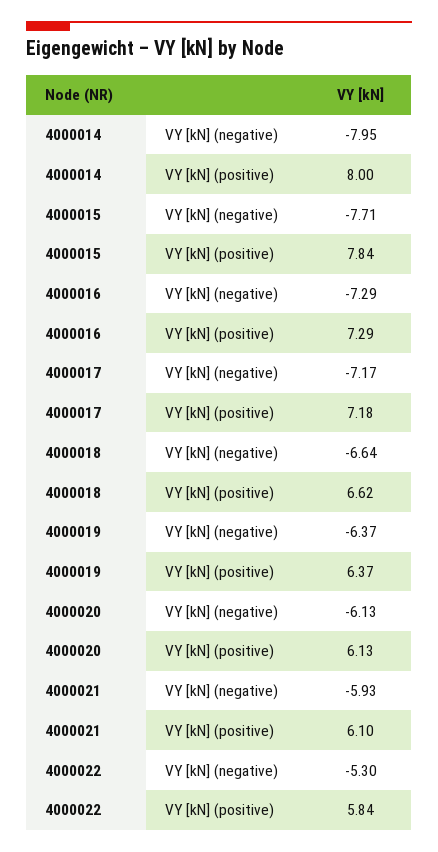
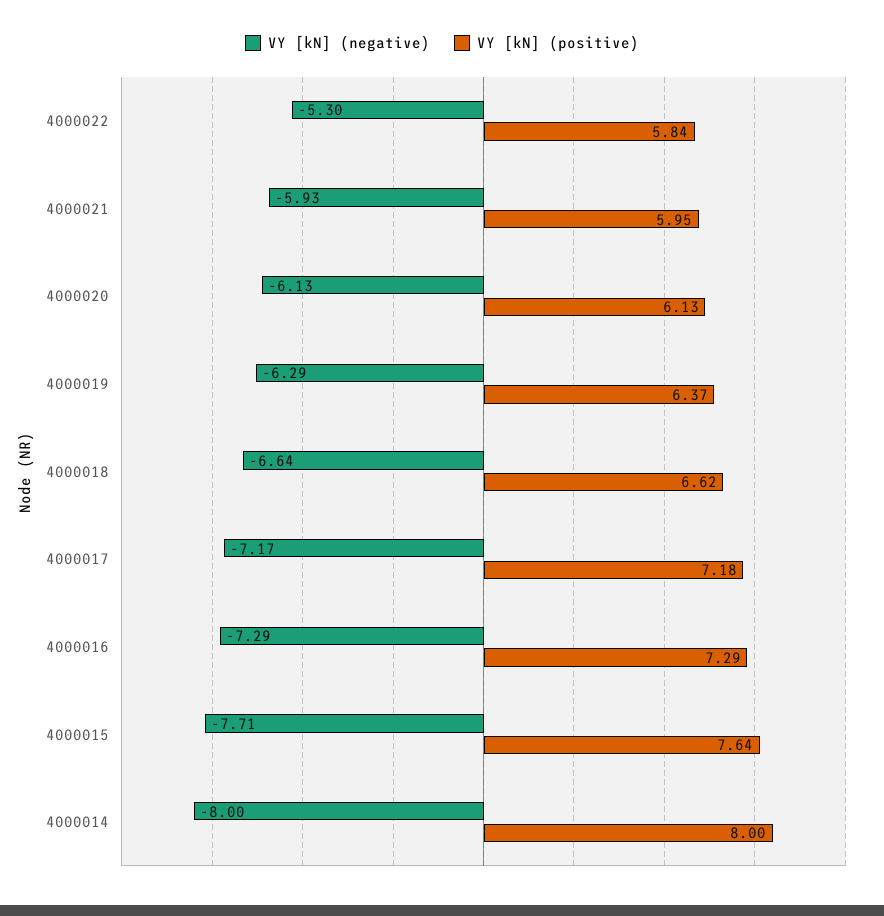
  {
    "VY [kN] (negative)": {
-     "4000014": -7.95,
+     "4000014": -8,
      "4000015": -7.71,
      "4000016": -7.29,
      "4000017": -7.17,
      "4000018": -6.64,
-     "4000019": -6.37,
+     "4000019": -6.29,
      "4000020": -6.13,
      "4000021": -5.93,
      "4000022": -5.3
    },
    "VY [kN] (positive)": {
      "4000014": 8,
-     "4000015": 7.84,
+     "4000015": 7.64,
      "4000016": 7.29,
      "4000017": 7.18,
      "4000018": 6.62,
      "4000019": 6.37,
      "4000020": 6.13,
-     "4000021": 6.1,
+     "4000021": 5.95,
      "4000022": 5.84
    }
  }

